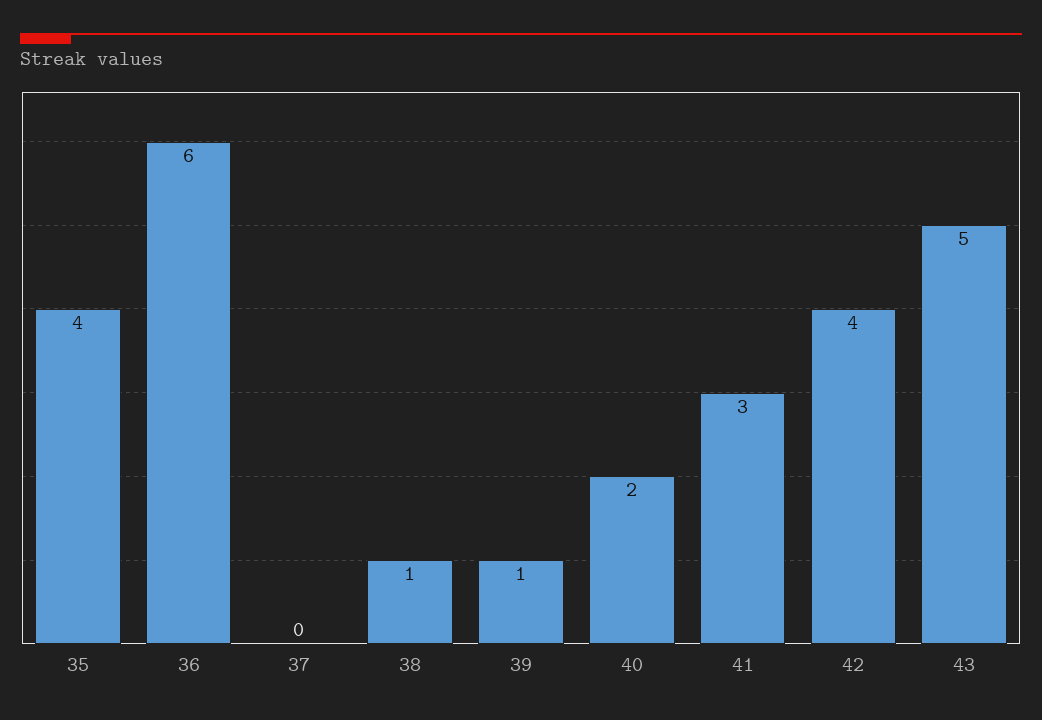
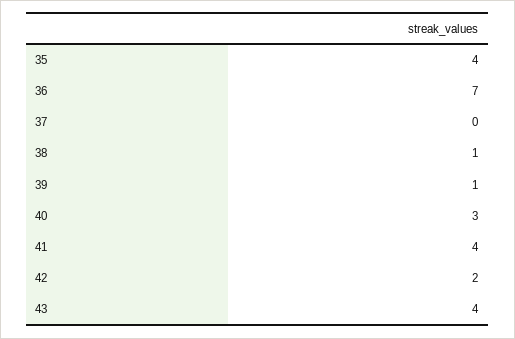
  {
    "35": 4,
-   "36": 6,
+   "36": 7,
    "37": 0,
    "38": 1,
    "39": 1,
-   "40": 2,
+   "40": 3,
-   "41": 3,
+   "41": 4,
-   "42": 4,
+   "42": 2,
-   "43": 5
+   "43": 4
  }

